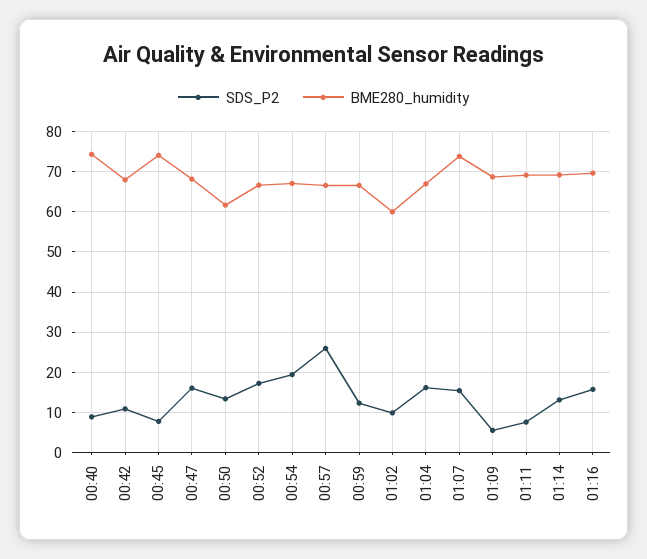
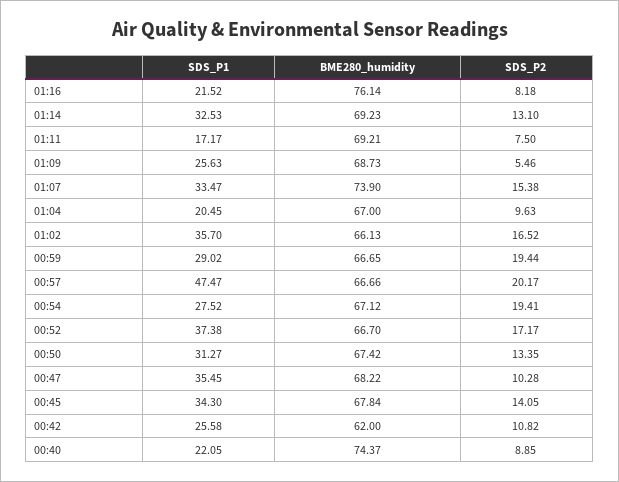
  {
    "SDS_P2": {
      "00:40": 8.85,
      "00:42": 10.82,
-     "00:45": 8,
+     "00:45": 14.05,
-     "00:47": 16,
+     "00:47": 10.28,
      "00:50": 13.35,
      "00:52": 17.17,
      "00:54": 19.41,
-     "00:57": 26,
+     "00:57": 20.17,
-     "00:59": 12,
+     "00:59": 19.44,
-     "01:02": 10,
+     "01:02": 16.52,
-     "01:04": 16,
+     "01:04": 9.63,
      "01:07": 15.38,
      "01:09": 5.46,
      "01:11": 7.5,
      "01:14": 13.1,
-     "01:16": 16
+     "01:16": 8.18
    },
    "BME280_humidity": {
      "00:40": 74.37,
-     "00:42": 68,
+     "00:42": 62,
-     "00:45": 74,
+     "00:45": 67.84,
      "00:47": 68.22,
-     "00:50": 62,
+     "00:50": 67.42,
      "00:52": 66.7,
      "00:54": 67.12,
      "00:57": 66.66,
      "00:59": 66.65,
-     "01:02": 60,
+     "01:02": 66.13,
      "01:04": 67,
      "01:07": 73.9,
      "01:09": 68.73,
      "01:11": 69.21,
      "01:14": 69.23,
-     "01:16": 70
+     "01:16": 76.14
-   }
+   },
+   "SDS_P1": {
+     "01:16": 21.52,
+     "01:14": 32.53,
+     "01:11": 17.17,
+     "01:09": 25.63,
+     "01:07": 33.47,
+     "01:04": 20.45,
+     "01:02": 35.7,
+     "00:59": 29.02,
+     "00:57": 47.47,
+     "00:54": 27.52,
+     "00:52": 37.38,
+     "00:50": 31.27,
+     "00:47": 35.45,
+     "00:45": 34.3,
+     "00:42": 25.58,
+     "00:40": 22.05
+   }
  }

